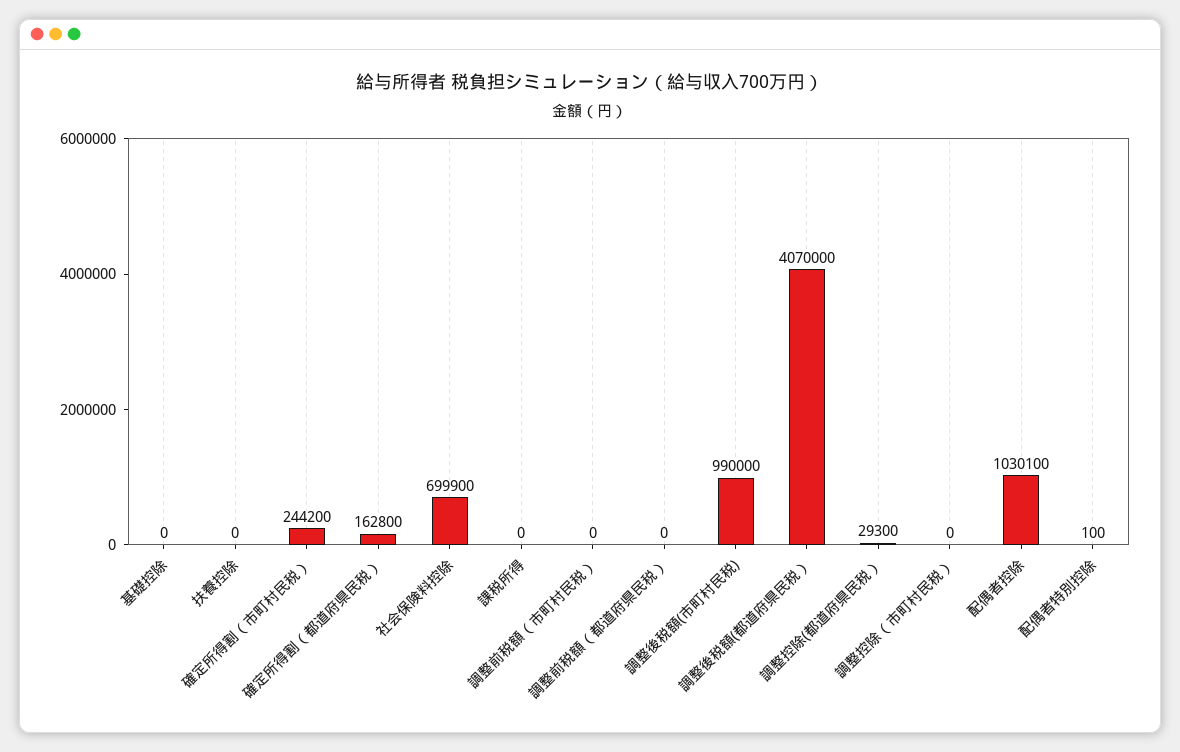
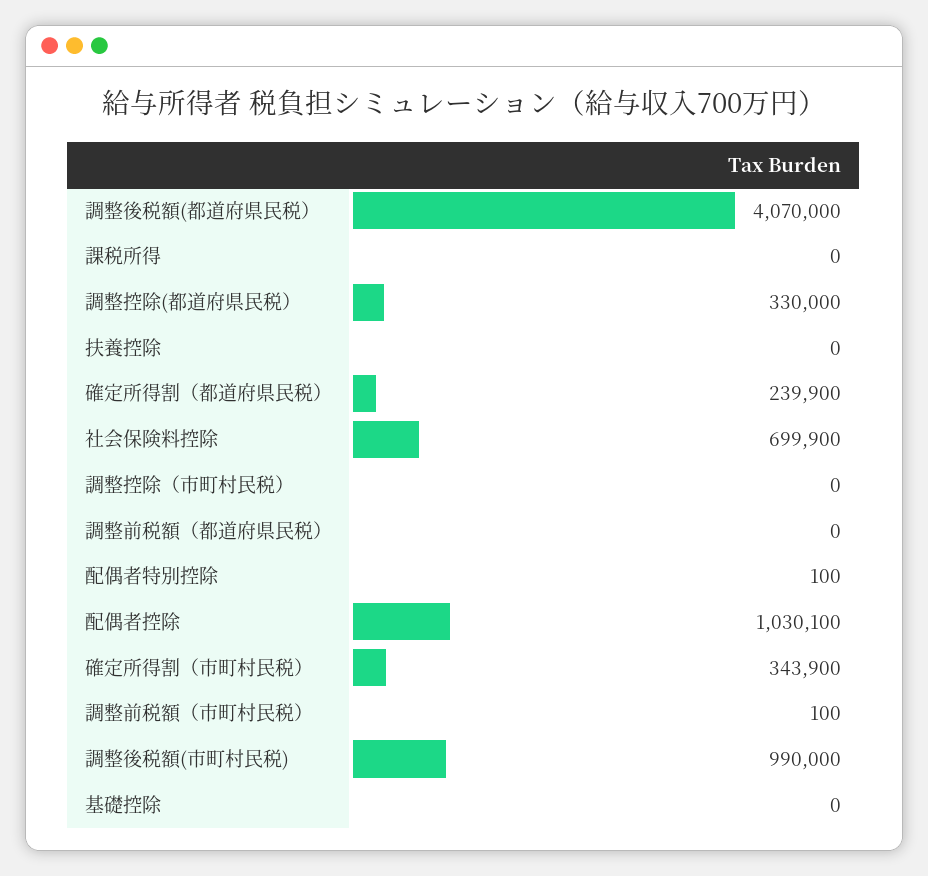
  {
    "基礎控除": 0,
    "扶養控除": 0,
-   "確定所得割（市町村民税）": 244200,
+   "確定所得割（市町村民税）": 343900,
-   "確定所得割（都道府県民税）": 162800,
+   "確定所得割（都道府県民税）": 239900,
    "社会保険料控除": 699900,
    "課税所得": 0,
-   "調整前税額（市町村民税）": 0,
+   "調整前税額（市町村民税）": 100,
    "調整前税額（都道府県民税）": 0,
    "調整後税額(市町村民税)": 990000,
    "調整後税額(都道府県民税）": 4070000,
-   "調整控除(都道府県民税）": 29300,
+   "調整控除(都道府県民税）": 330000,
    "調整控除（市町村民税）": 0,
    "配偶者控除": 1030100,
    "配偶者特別控除": 100
  }

